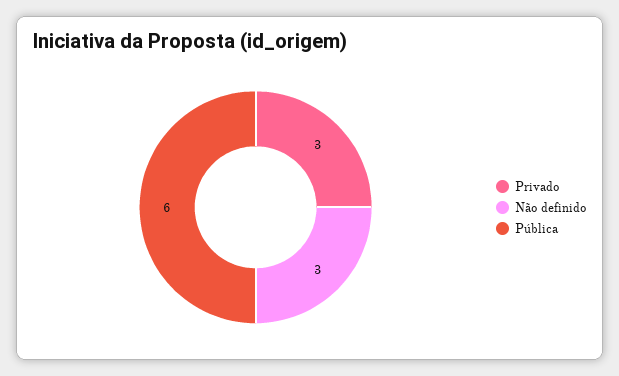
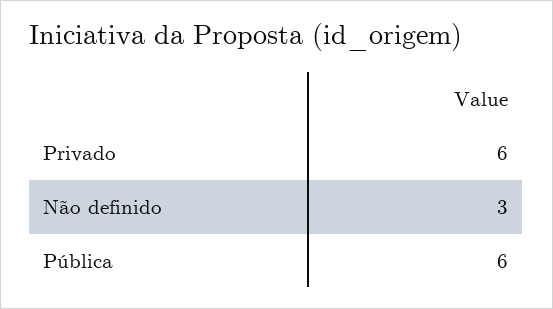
  {
-   "Privado": 3,
+   "Privado": 6,
    "Não definido": 3,
    "Pública": 6
  }

